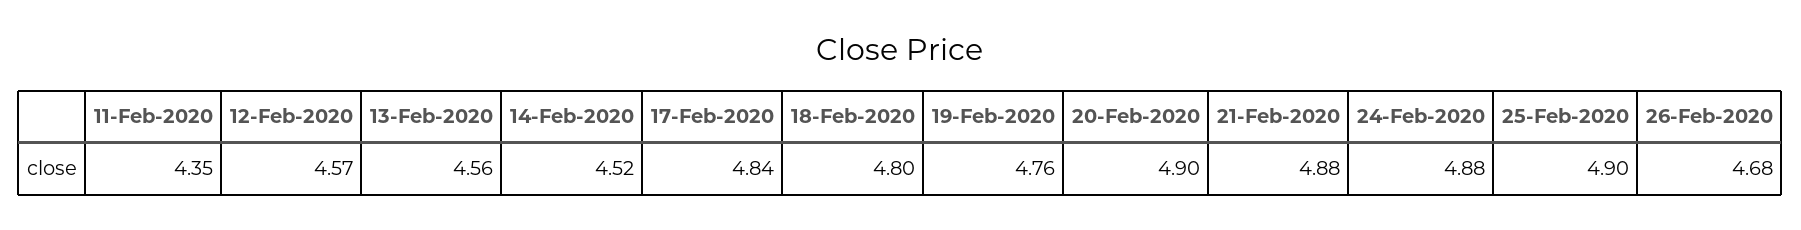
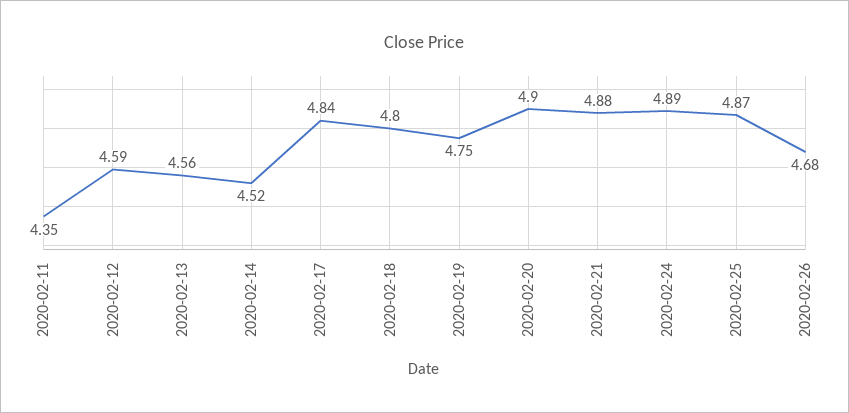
  {
    "11-Feb-2020": 4.35,
-   "12-Feb-2020": 4.57,
+   "12-Feb-2020": 4.59,
    "13-Feb-2020": 4.56,
    "14-Feb-2020": 4.52,
    "17-Feb-2020": 4.84,
    "18-Feb-2020": 4.8,
-   "19-Feb-2020": 4.76,
+   "19-Feb-2020": 4.75,
    "20-Feb-2020": 4.9,
    "21-Feb-2020": 4.88,
-   "24-Feb-2020": 4.88,
+   "24-Feb-2020": 4.89,
-   "25-Feb-2020": 4.9,
+   "25-Feb-2020": 4.87,
    "26-Feb-2020": 4.68
  }

